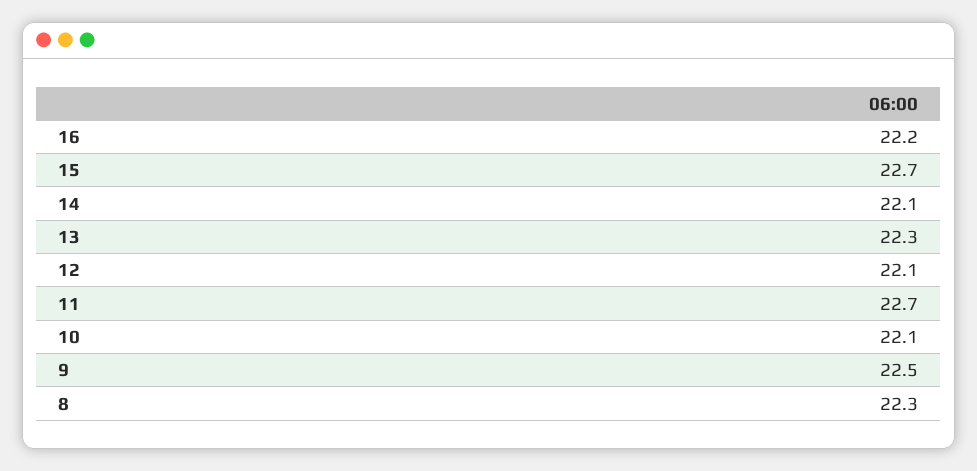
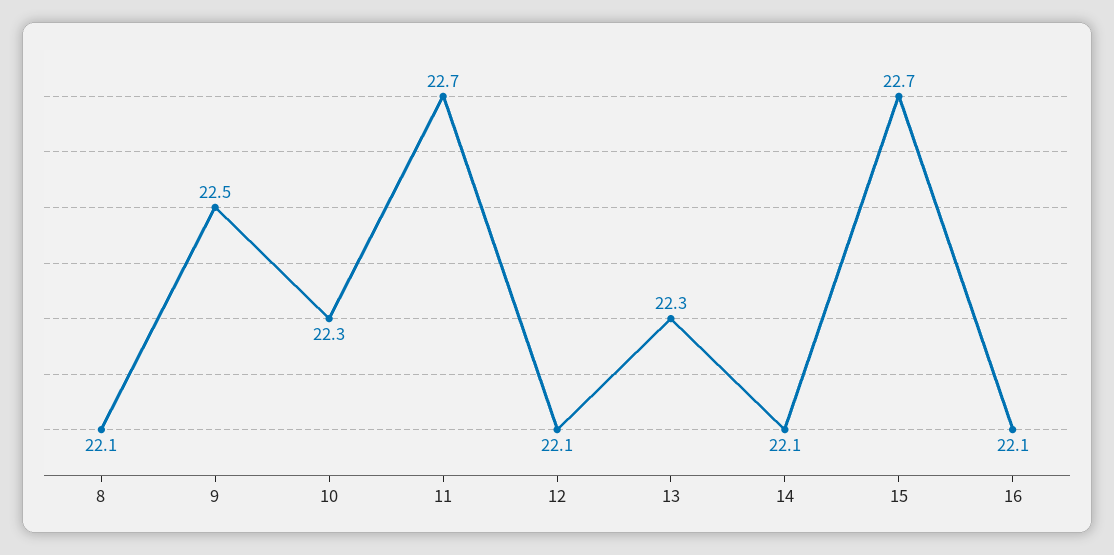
  {
-   "16": 22.2,
+   "16": 22.1,
    "15": 22.7,
    "14": 22.1,
    "13": 22.3,
    "12": 22.1,
    "11": 22.7,
-   "10": 22.1,
+   "10": 22.3,
    "9": 22.5,
-   "8": 22.3
+   "8": 22.1
  }

